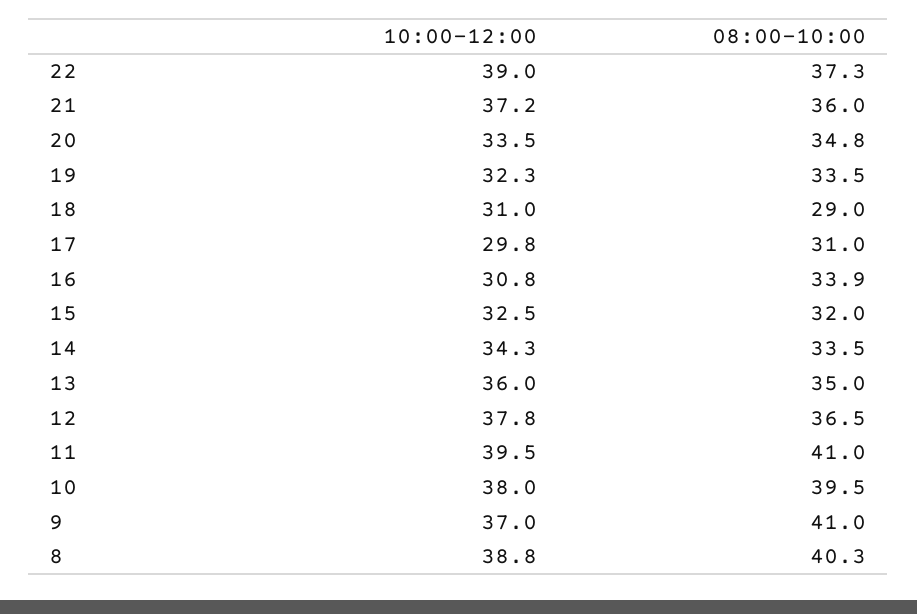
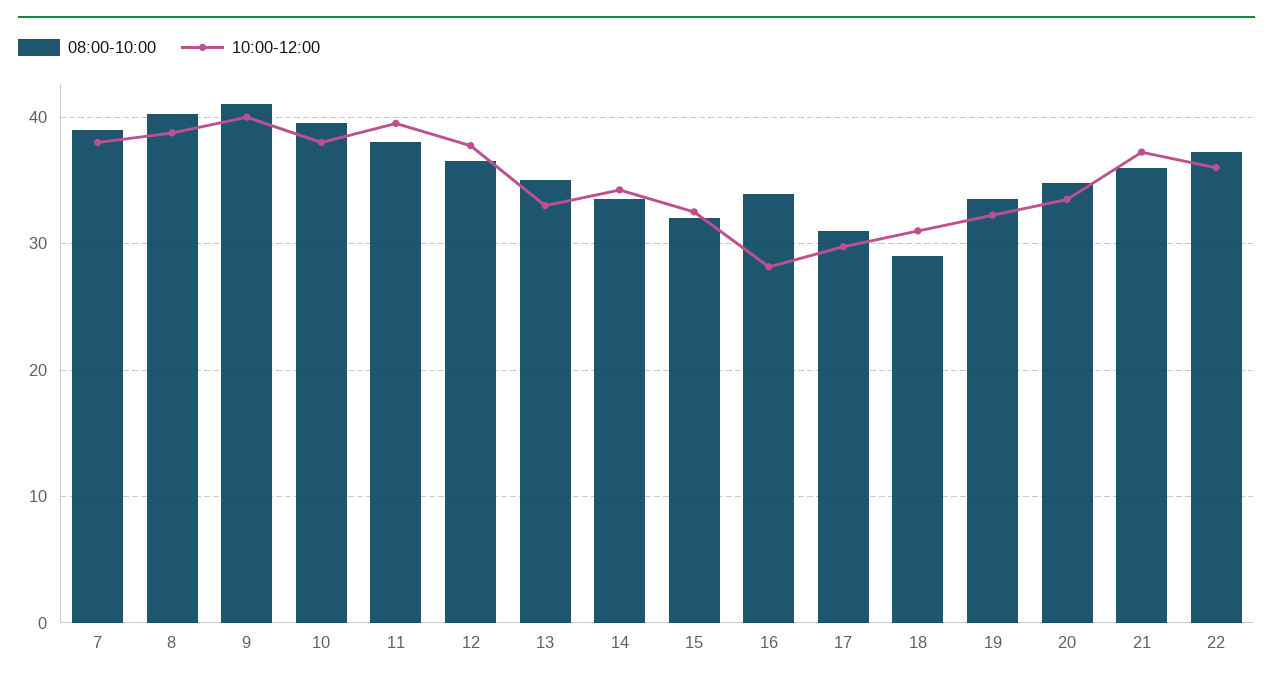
  {
    "10:00-12:00": {
-     "22": 39,
+     "22": 36,
      "21": 37.2,
      "20": 33.5,
      "19": 32.3,
      "18": 31,
      "17": 29.8,
-     "16": 30.8,
+     "16": 28,
      "15": 32.5,
      "14": 34.3,
-     "13": 36,
+     "13": 33,
      "12": 37.8,
      "11": 39.5,
      "10": 38,
-     "9": 37,
+     "9": 40,
-     "8": 38.8
+     "8": 38.8,
+     "7": 38
    },
    "08:00-10:00": {
      "22": 37.3,
      "21": 36,
      "20": 34.8,
      "19": 33.5,
      "18": 29,
      "17": 31,
      "16": 33.9,
      "15": 32,
      "14": 33.5,
      "13": 35,
      "12": 36.5,
-     "11": 41,
+     "11": 38,
      "10": 39.5,
      "9": 41,
-     "8": 40.3
+     "8": 40.3,
+     "7": 39
    }
  }

